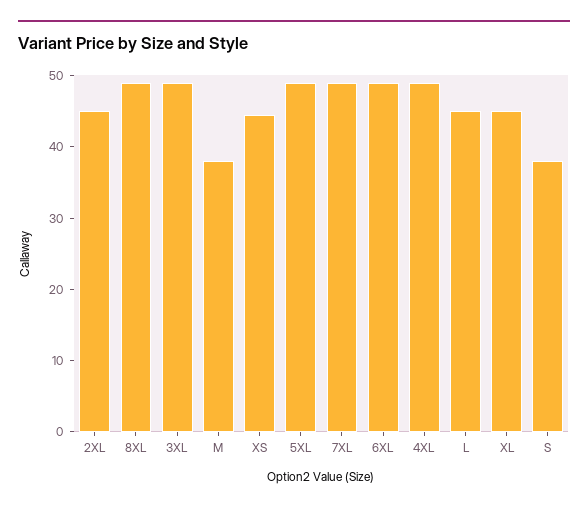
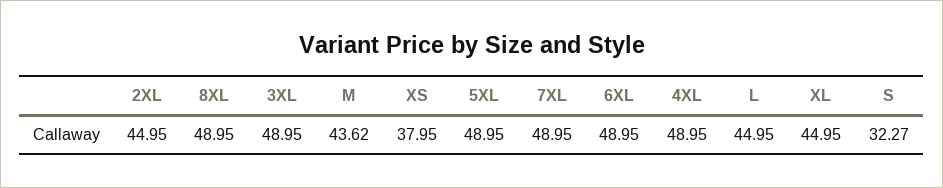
  {
    "2XL": 44.95,
    "8XL": 48.95,
    "3XL": 48.95,
-   "M": 38,
+   "M": 43.62,
-   "XS": 44,
+   "XS": 37.95,
    "5XL": 48.95,
    "7XL": 48.95,
    "6XL": 48.95,
    "4XL": 48.95,
    "L": 44.95,
    "XL": 44.95,
-   "S": 38
+   "S": 32.27
  }

